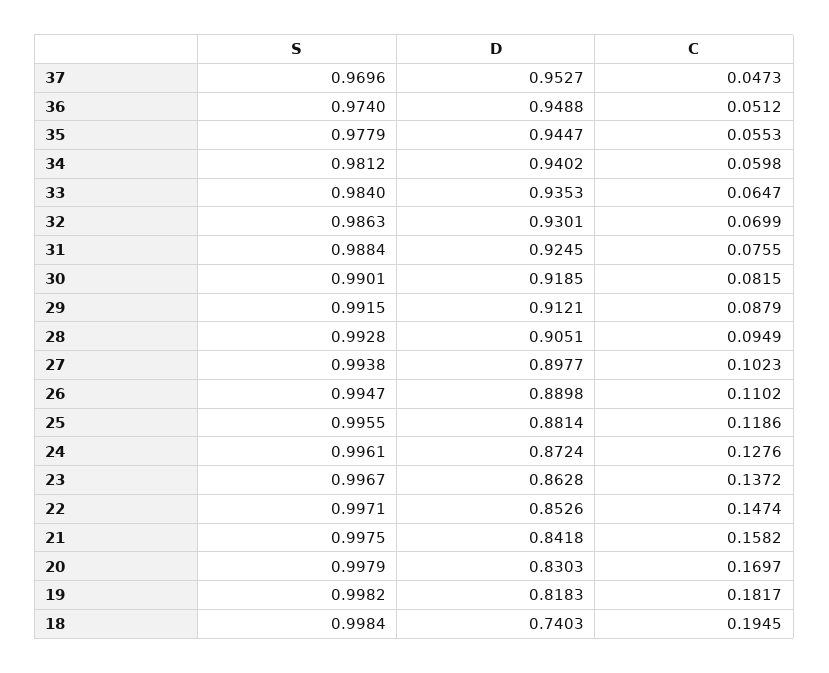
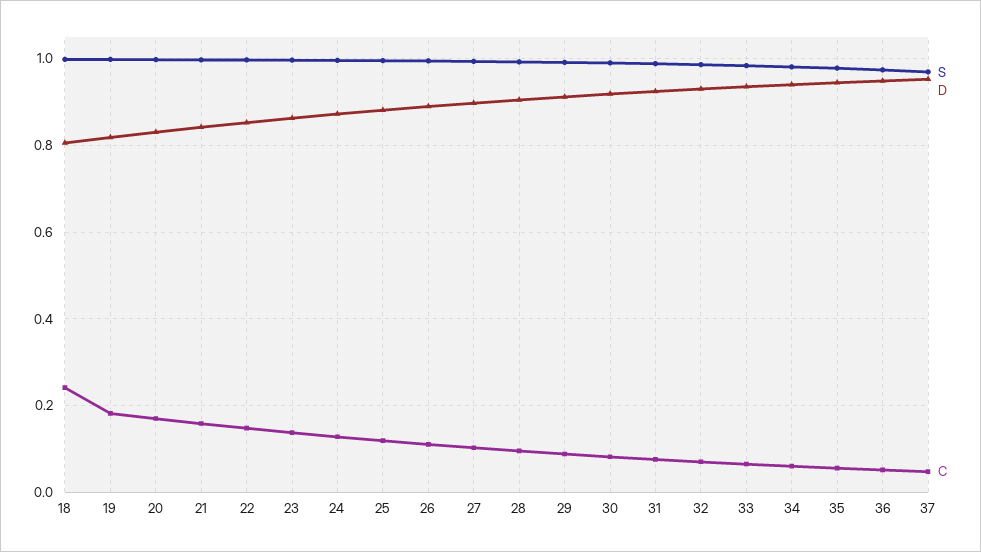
  {
    "S": {
      "37": 0.9696,
      "36": 0.974,
      "35": 0.9779,
      "34": 0.9812,
      "33": 0.984,
      "32": 0.9863,
      "31": 0.9884,
      "30": 0.9901,
      "29": 0.9915,
      "28": 0.9928,
      "27": 0.9938,
      "26": 0.9947,
      "25": 0.9955,
      "24": 0.9961,
      "23": 0.9967,
      "22": 0.9971,
      "21": 0.9975,
      "20": 0.9979,
      "19": 0.9982,
      "18": 0.9984
    },
    "D": {
      "37": 0.9527,
      "36": 0.9488,
      "35": 0.9447,
      "34": 0.9402,
      "33": 0.9353,
      "32": 0.9301,
      "31": 0.9245,
      "30": 0.9185,
      "29": 0.9121,
      "28": 0.9051,
      "27": 0.8977,
      "26": 0.8898,
      "25": 0.8814,
      "24": 0.8724,
      "23": 0.8628,
      "22": 0.8526,
      "21": 0.8418,
      "20": 0.8303,
      "19": 0.8183,
-     "18": 0.7403
+     "18": 0.8
    },
    "C": {
      "37": 0.0473,
      "36": 0.0512,
      "35": 0.0553,
      "34": 0.0598,
      "33": 0.0647,
      "32": 0.0699,
      "31": 0.0755,
      "30": 0.0815,
      "29": 0.0879,
      "28": 0.0949,
      "27": 0.1023,
      "26": 0.1102,
      "25": 0.1186,
      "24": 0.1276,
      "23": 0.1372,
      "22": 0.1474,
      "21": 0.1582,
      "20": 0.1697,
      "19": 0.1817,
-     "18": 0.1945
+     "18": 0.24
    }
  }

